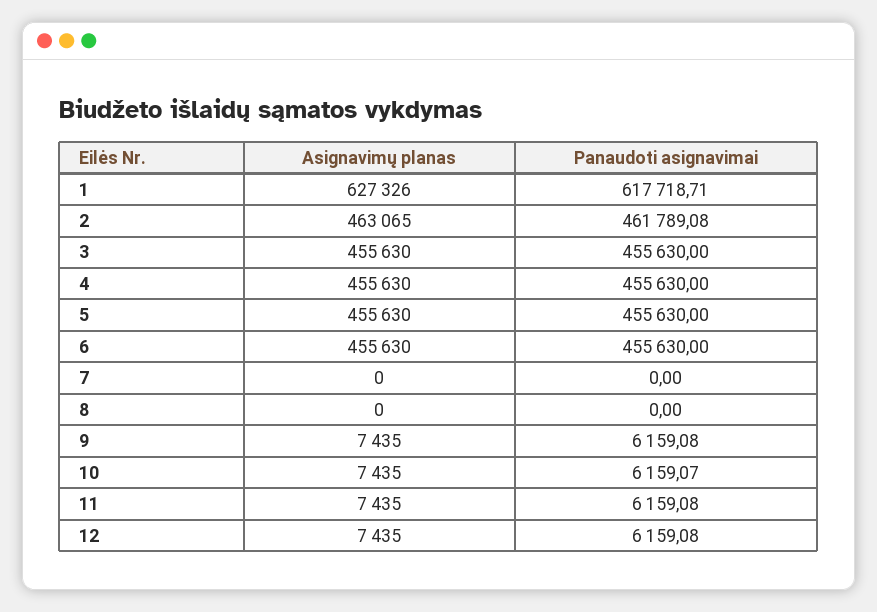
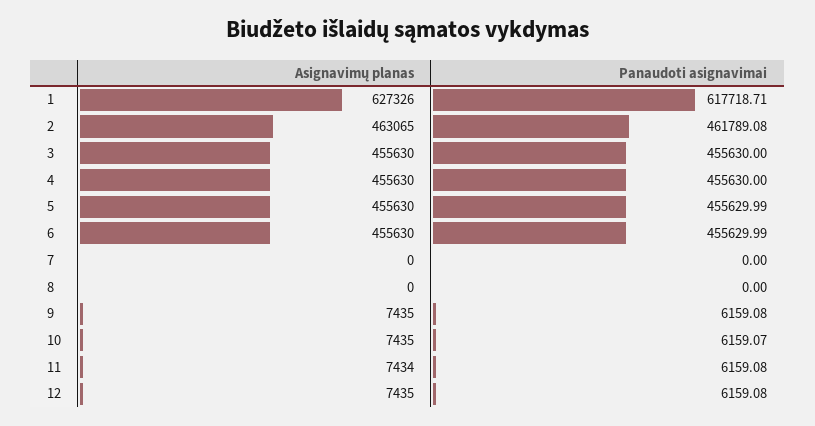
  {
    "Asignavimų planas": {
      "1": 627326,
      "2": 463065,
      "3": 455630,
      "4": 455630,
      "5": 455630,
      "6": 455630,
      "7": 0,
      "8": 0,
      "9": 7435,
      "10": 7435,
-     "11": 7435,
+     "11": 7434,
      "12": 7435
    },
    "Panaudoti asignavimai": {
      "1": 617718.71,
      "2": 461789.08,
      "3": 455630,
      "4": 455630,
-     "5": 455630,
+     "5": 455629.99,
-     "6": 455630,
+     "6": 455629.99,
      "7": 0,
      "8": 0,
      "9": 6159.08,
      "10": 6159.07,
      "11": 6159.08,
      "12": 6159.08
    }
  }

